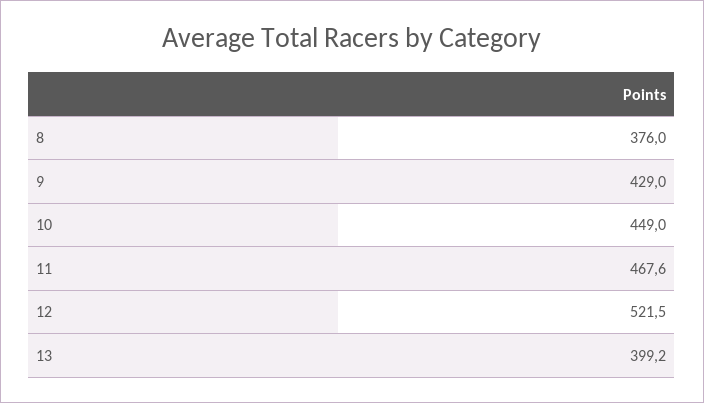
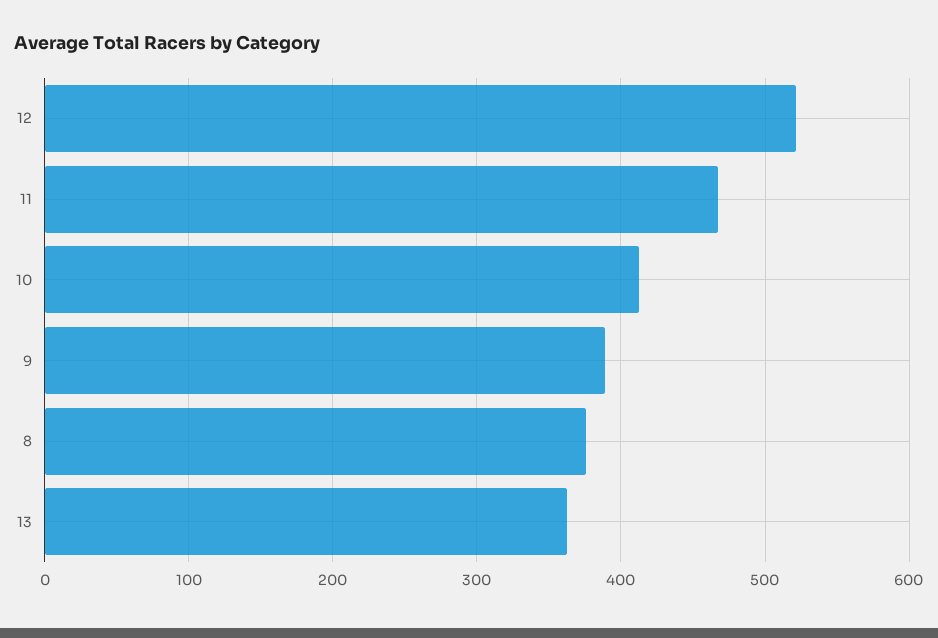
  {
    "8": 376,
-   "9": 429,
+   "9": 390,
-   "10": 449,
+   "10": 410,
    "11": 467.6,
    "12": 521.5,
-   "13": 399.2
+   "13": 360
  }

